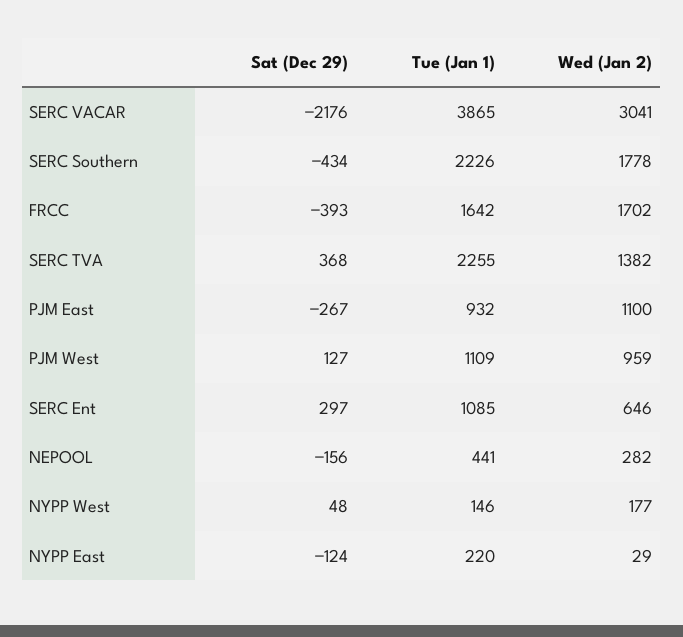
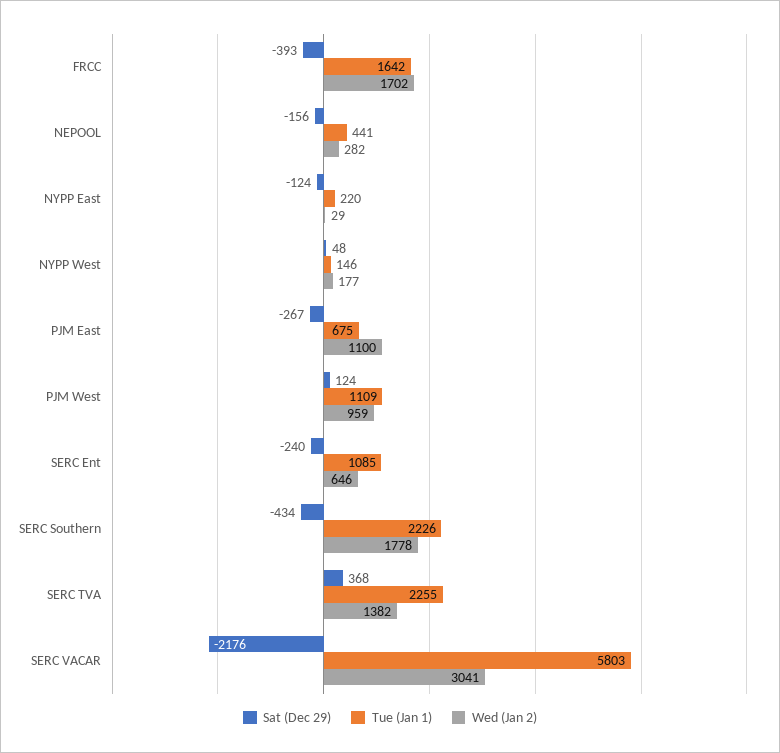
  {
    "Sat (Dec 29)": {
      "SERC VACAR": -2176,
      "SERC Southern": -434,
      "FRCC": -393,
      "SERC TVA": 368,
      "PJM East": -267,
-     "PJM West": 127,
+     "PJM West": 124,
-     "SERC Ent": 297,
+     "SERC Ent": -240,
      "NEPOOL": -156,
      "NYPP West": 48,
      "NYPP East": -124
    },
    "Tue (Jan 1)": {
-     "SERC VACAR": 3865,
+     "SERC VACAR": 5803,
      "SERC Southern": 2226,
      "FRCC": 1642,
      "SERC TVA": 2255,
-     "PJM East": 932,
+     "PJM East": 675,
      "PJM West": 1109,
      "SERC Ent": 1085,
      "NEPOOL": 441,
      "NYPP West": 146,
      "NYPP East": 220
    },
    "Wed (Jan 2)": {
      "SERC VACAR": 3041,
      "SERC Southern": 1778,
      "FRCC": 1702,
      "SERC TVA": 1382,
      "PJM East": 1100,
      "PJM West": 959,
      "SERC Ent": 646,
      "NEPOOL": 282,
      "NYPP West": 177,
      "NYPP East": 29
    }
  }

